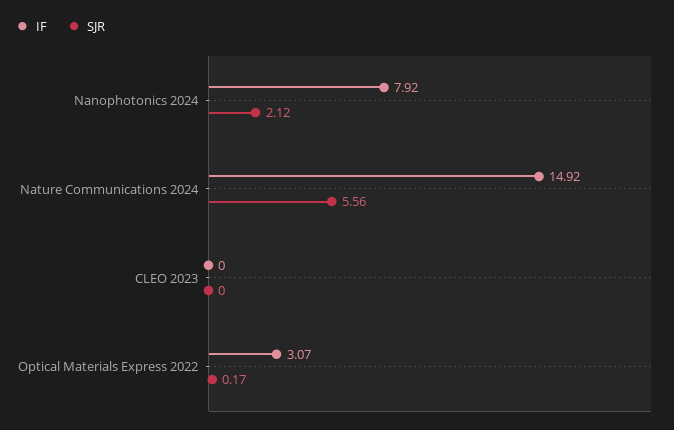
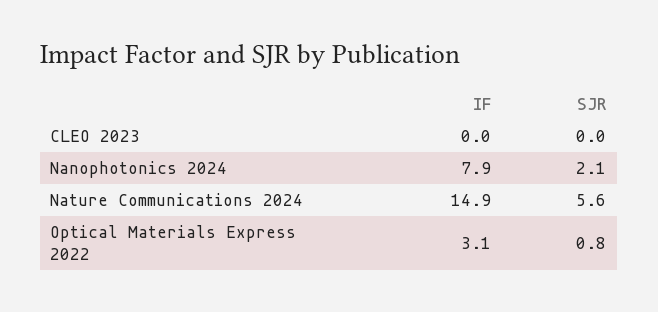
  {
    "IF": {
      "Nanophotonics 2024": 7.92,
      "Nature Communications 2024": 14.92,
      "CLEO 2023": 0,
      "Optical Materials Express 2022": 3.07
    },
    "SJR": {
      "Nanophotonics 2024": 2.12,
      "Nature Communications 2024": 5.56,
      "CLEO 2023": 0,
-     "Optical Materials Express 2022": 0.17
+     "Optical Materials Express 2022": 0.8
    }
  }

